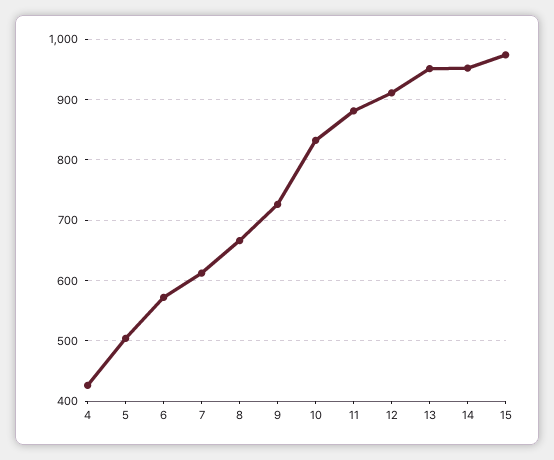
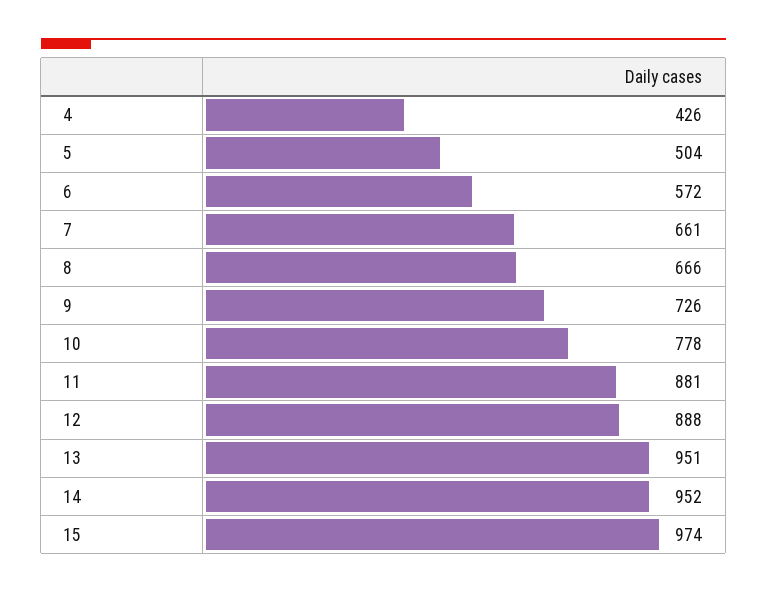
  {
    "4": 426,
    "5": 504,
    "6": 572,
-   "7": 610,
+   "7": 661,
    "8": 666,
    "9": 726,
-   "10": 830,
+   "10": 778,
    "11": 881,
-   "12": 910,
+   "12": 888,
    "13": 951,
    "14": 952,
    "15": 974
  }

